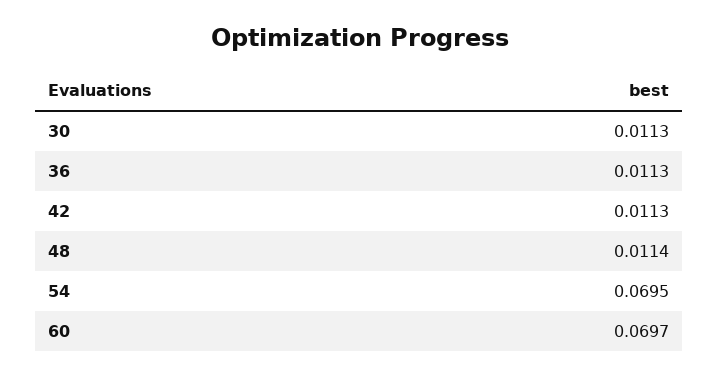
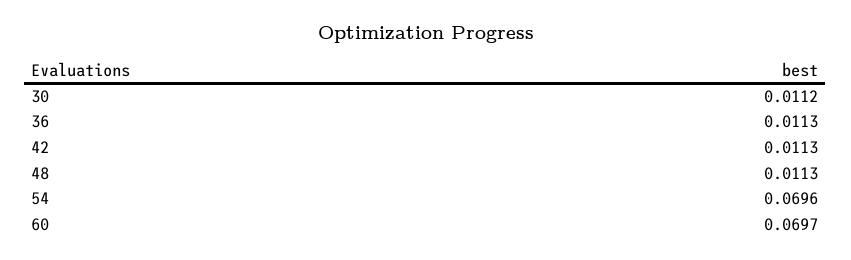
  {
-   "30": 0.0113,
+   "30": 0.0112,
    "36": 0.0113,
    "42": 0.0113,
-   "48": 0.0114,
+   "48": 0.0113,
-   "54": 0.0695,
+   "54": 0.0696,
    "60": 0.0697
  }

